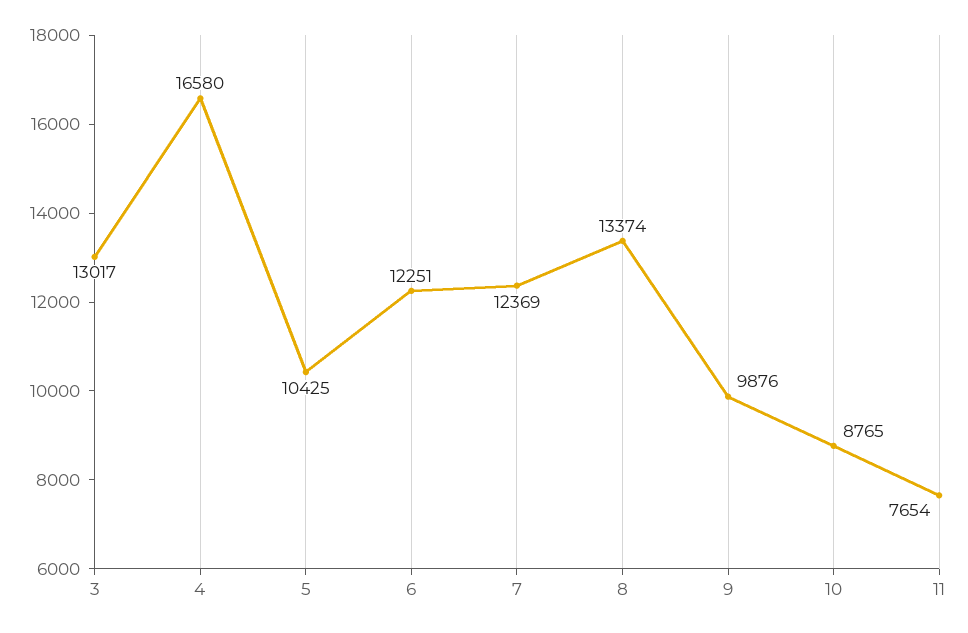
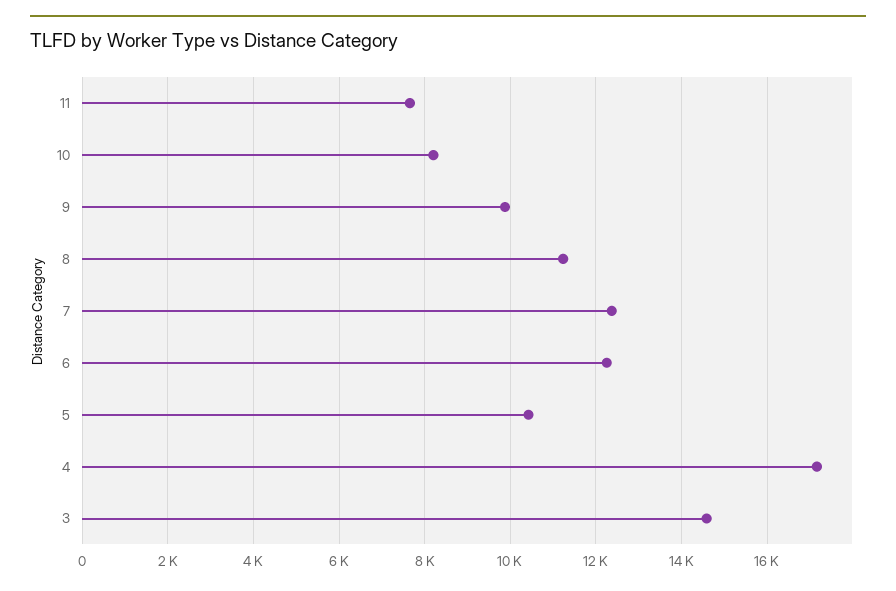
  {
-   "3": 13017,
+   "3": 14600,
-   "4": 16580,
+   "4": 17200,
    "5": 10425,
    "6": 12251,
    "7": 12369,
-   "8": 13374,
+   "8": 11200,
    "9": 9876,
-   "10": 8765,
+   "10": 8200,
    "11": 7654
  }

